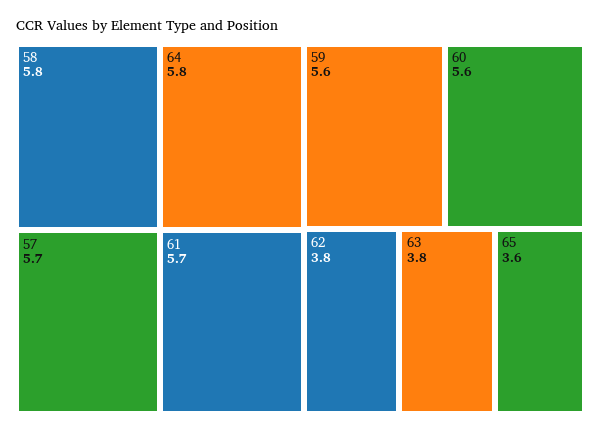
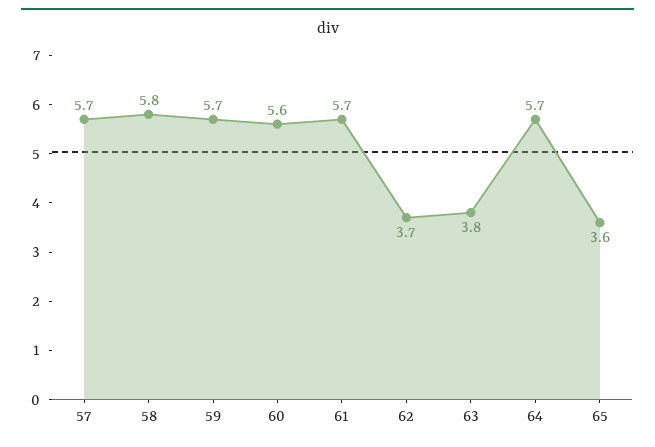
  {
    "58": 5.8,
-   "64": 5.8,
+   "64": 5.7,
    "57": 5.7,
    "61": 5.7,
-   "59": 5.6,
+   "59": 5.7,
    "60": 5.6,
-   "62": 3.8,
+   "62": 3.7,
    "63": 3.8,
    "65": 3.6
  }

